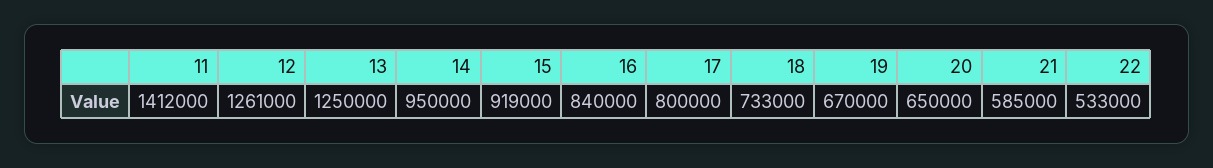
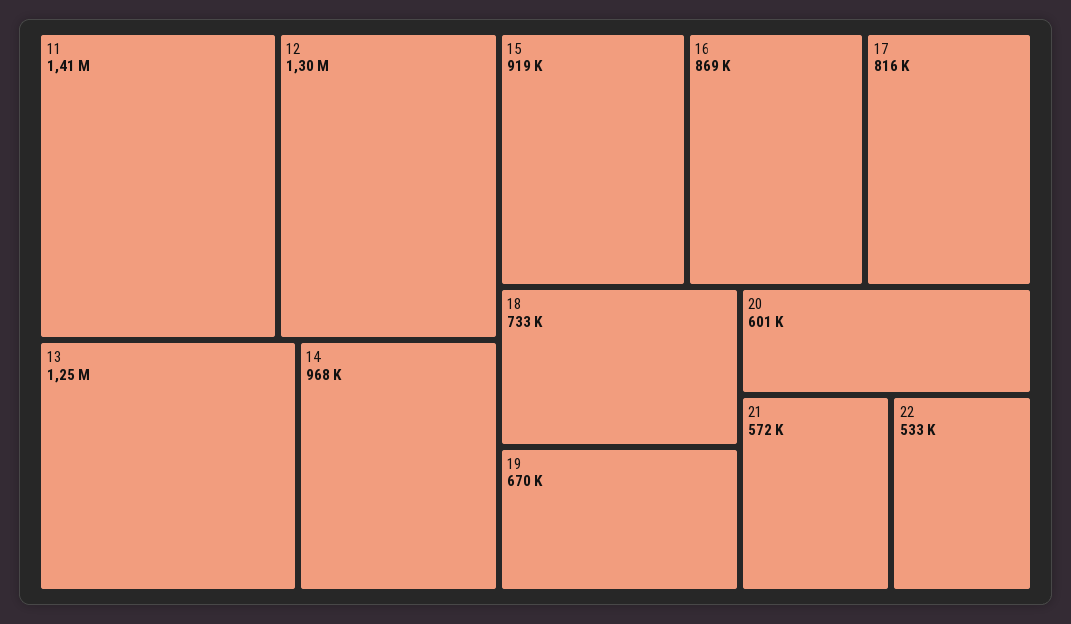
  {
    "11": 1412000,
-   "12": 1261000,
+   "12": 1300000,
    "13": 1250000,
-   "14": 950000,
+   "14": 968000,
    "15": 919000,
-   "16": 840000,
+   "16": 869000,
-   "17": 800000,
+   "17": 816000,
    "18": 733000,
    "19": 670000,
-   "20": 650000,
+   "20": 601000,
-   "21": 585000,
+   "21": 572000,
    "22": 533000
  }

